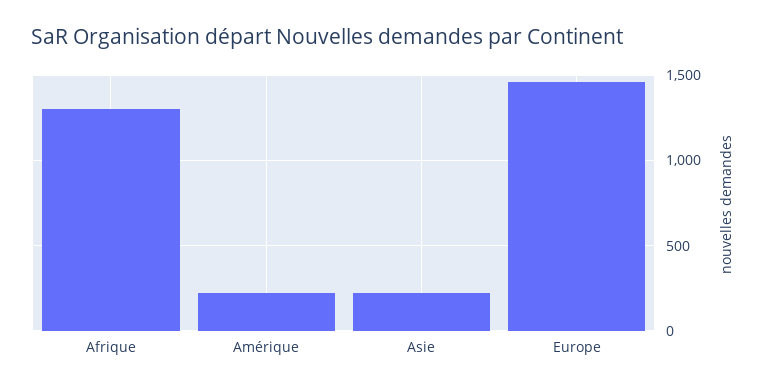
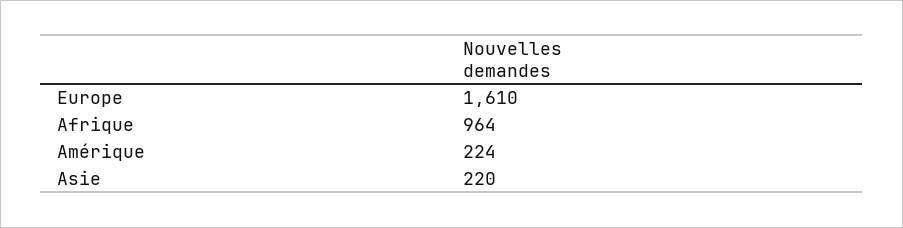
  {
-   "Afrique": 1300,
+   "Afrique": 964,
    "Amérique": 224,
    "Asie": 220,
-   "Europe": 1450
+   "Europe": 1610
  }

